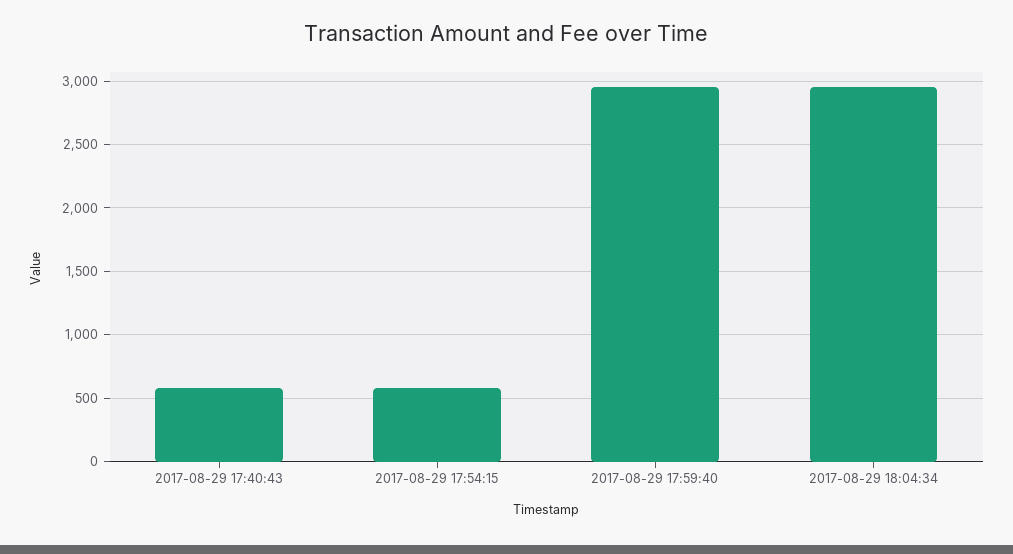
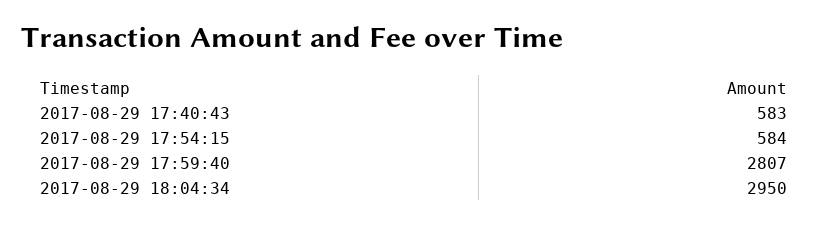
  {
    "2017-08-29 17:40:43": 583,
    "2017-08-29 17:54:15": 584,
-   "2017-08-29 17:59:40": 2950,
+   "2017-08-29 17:59:40": 2807,
    "2017-08-29 18:04:34": 2950
  }

